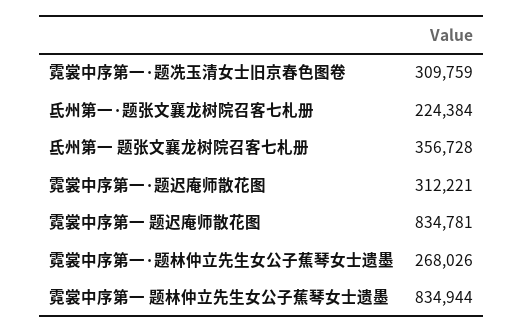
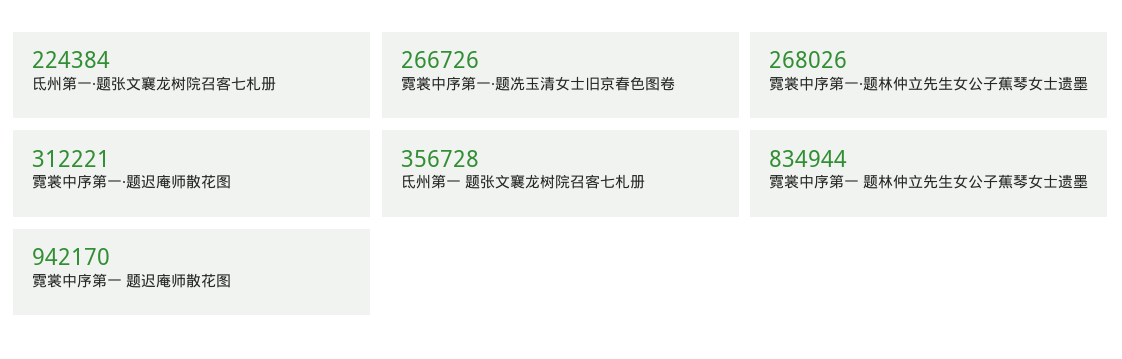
  {
-   "霓裳中序第一·题冼玉清女士旧京春色图卷": 309759,
+   "霓裳中序第一·题冼玉清女士旧京春色图卷": 266726,
    "氐州第一·题张文襄龙树院召客七札册": 224384,
    "氐州第一 题张文襄龙树院召客七札册": 356728,
    "霓裳中序第一·题迟庵师散花图": 312221,
-   "霓裳中序第一 题迟庵师散花图": 834781,
+   "霓裳中序第一 题迟庵师散花图": 942170,
    "霓裳中序第一·题林仲立先生女公子蕉琴女士遗墨": 268026,
    "霓裳中序第一 题林仲立先生女公子蕉琴女士遗墨": 834944
  }

